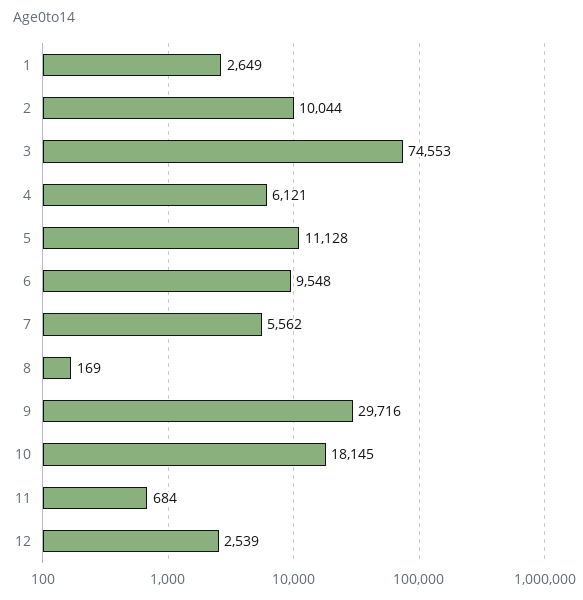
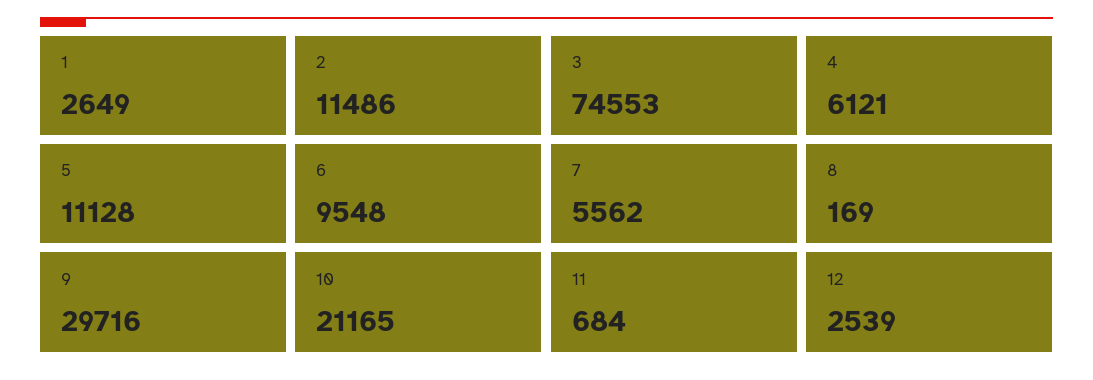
  {
    "1": 2649,
-   "2": 10044,
+   "2": 11486,
    "3": 74553,
    "4": 6121,
    "5": 11128,
    "6": 9548,
    "7": 5562,
    "8": 169,
    "9": 29716,
-   "10": 18145,
+   "10": 21165,
    "11": 684,
    "12": 2539
  }

